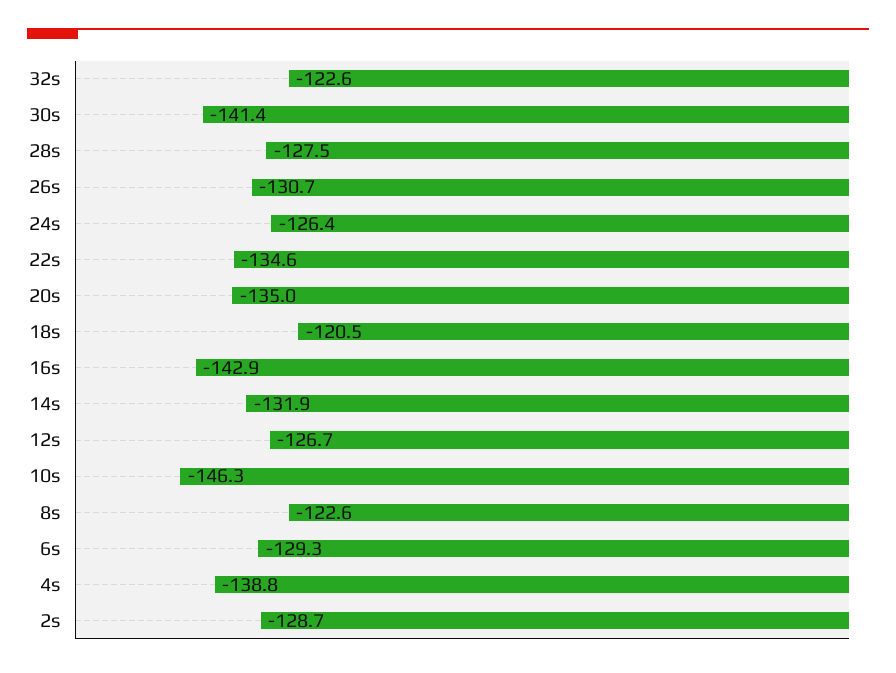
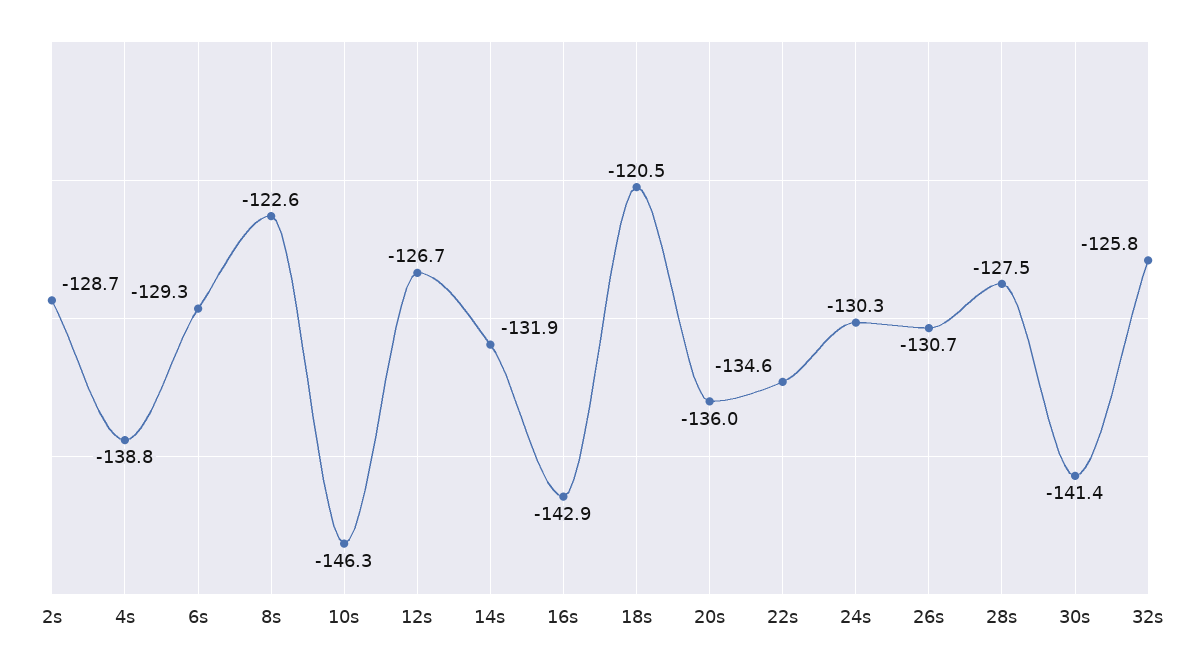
  {
-   "32s": -122.6,
+   "32s": -125.8,
    "30s": -141.4,
    "28s": -127.5,
    "26s": -130.7,
-   "24s": -126.4,
+   "24s": -130.3,
    "22s": -134.6,
-   "20s": -135,
+   "20s": -136,
    "18s": -120.5,
    "16s": -142.9,
    "14s": -131.9,
    "12s": -126.7,
    "10s": -146.3,
    "8s": -122.6,
    "6s": -129.3,
    "4s": -138.8,
    "2s": -128.7
  }

